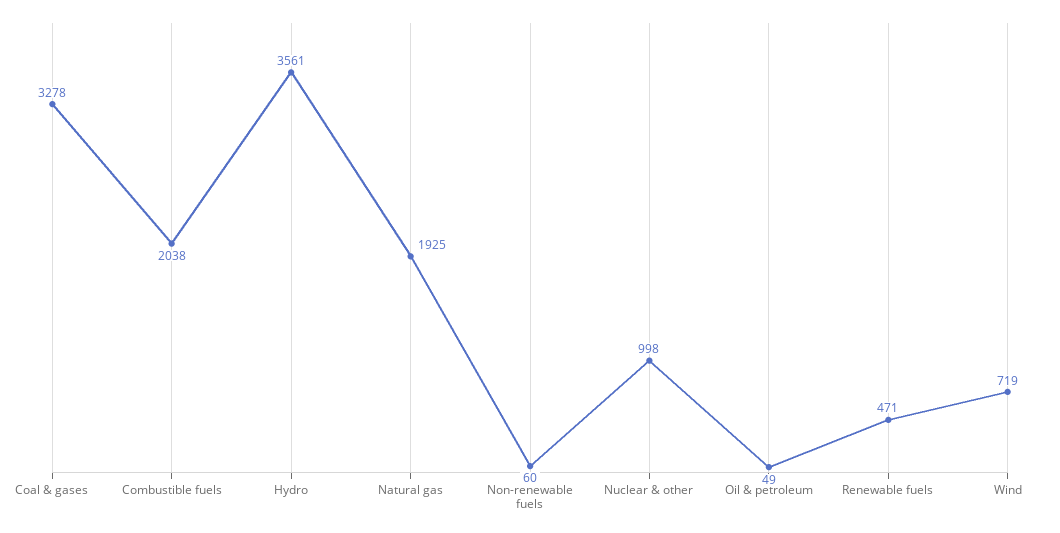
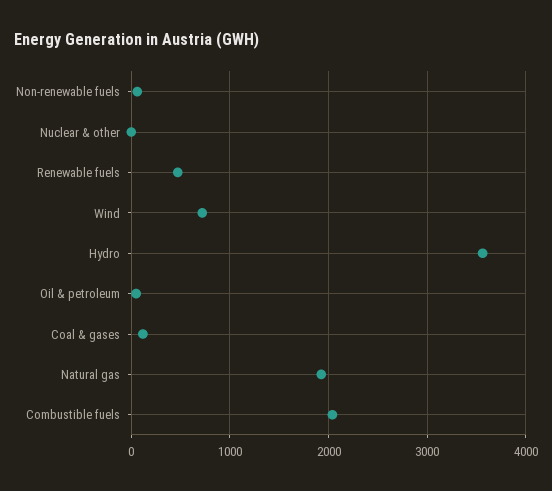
  {
-   "Coal & gases": 3278,
+   "Coal & gases": 100,
    "Combustible fuels": 2038,
    "Hydro": 3561,
    "Natural gas": 1925,
    "Non-renewable fuels": 60,
-   "Nuclear & other": 998,
+   "Nuclear & other": 0,
    "Oil & petroleum": 49,
    "Renewable fuels": 471,
    "Wind": 719
  }

